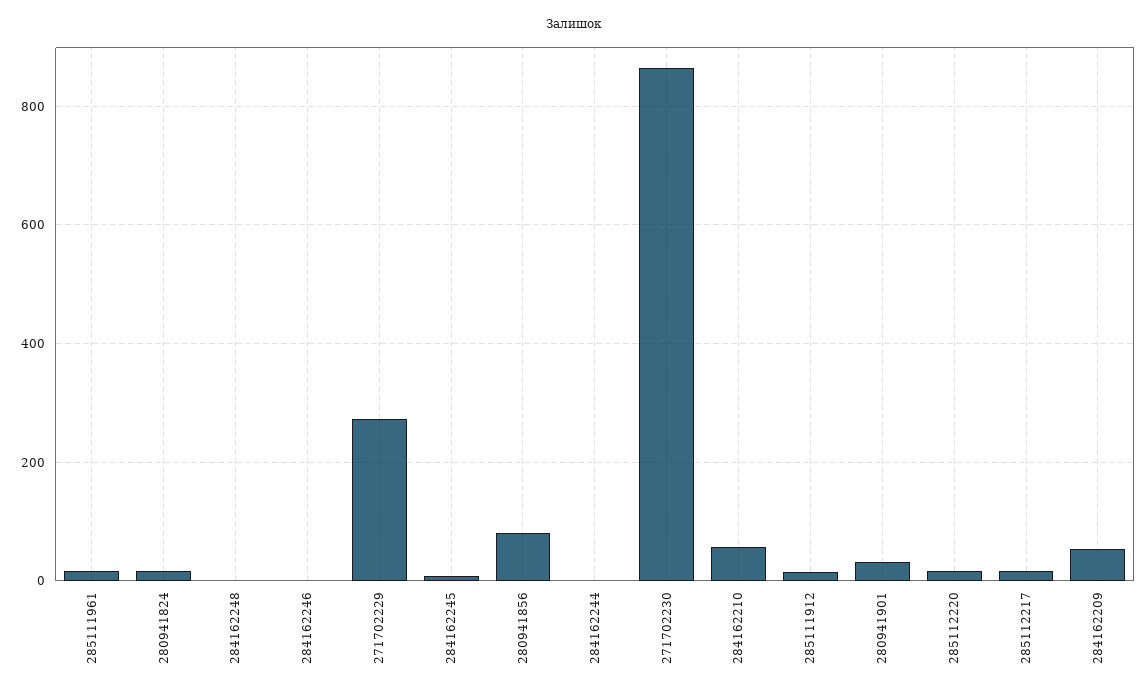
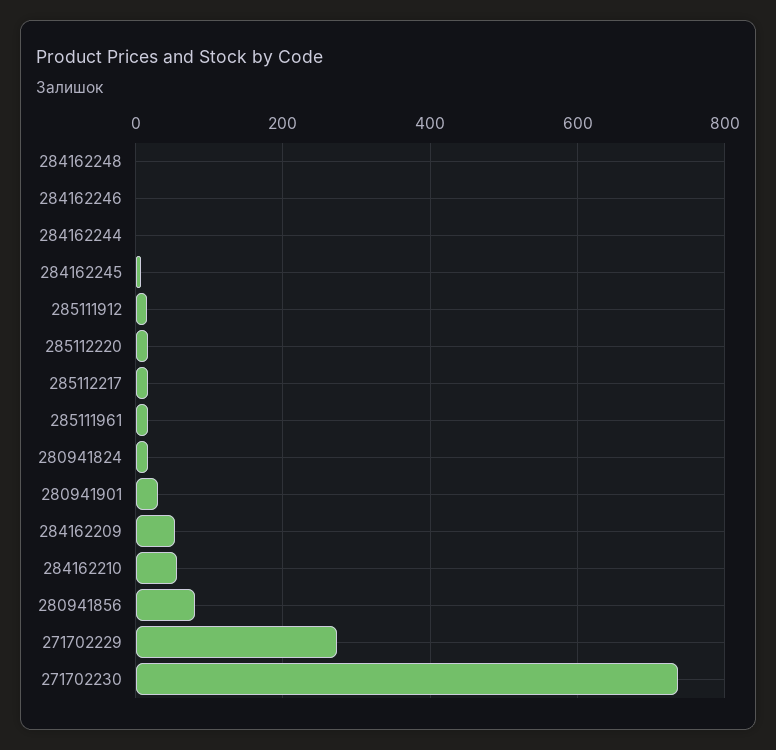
  {
    "285111961": 20,
    "280941824": 20,
    "284162248": 0,
    "284162246": 0,
    "271702229": 280,
    "284162245": 0,
    "280941856": 80,
    "284162244": 0,
-   "271702230": 860,
+   "271702230": 740,
    "284162210": 60,
    "285111912": 20,
    "280941901": 40,
    "285112220": 20,
    "285112217": 20,
    "284162209": 60
  }

